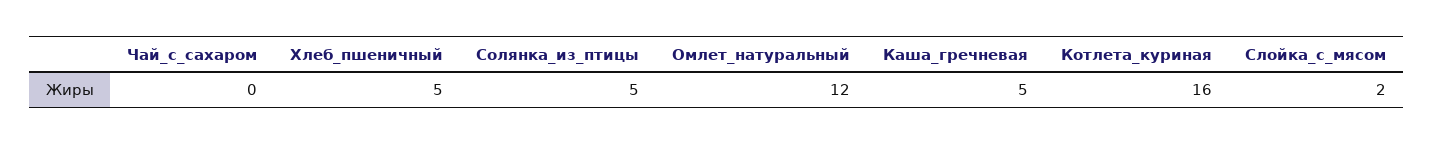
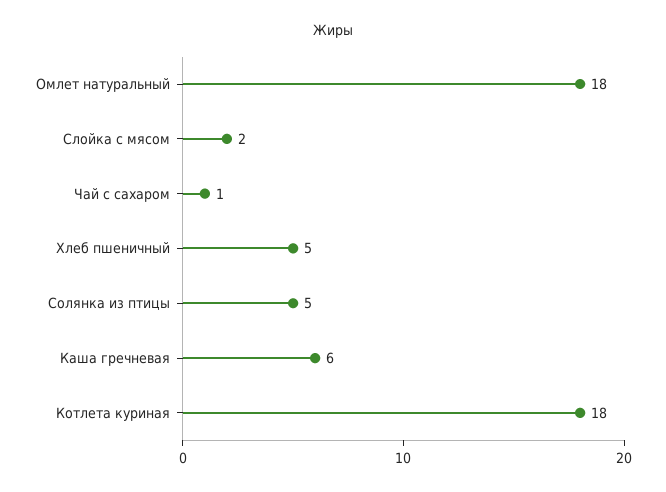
  {
-   "Чай_с_сахаром": 0,
+   "Чай_с_сахаром": 1,
    "Хлеб_пшеничный": 5,
    "Солянка_из_птицы": 5,
-   "Омлет_натуральный": 12,
+   "Омлет_натуральный": 18,
-   "Каша_гречневая": 5,
+   "Каша_гречневая": 6,
-   "Котлета_куриная": 16,
+   "Котлета_куриная": 18,
    "Слойка_с_мясом": 2
  }

